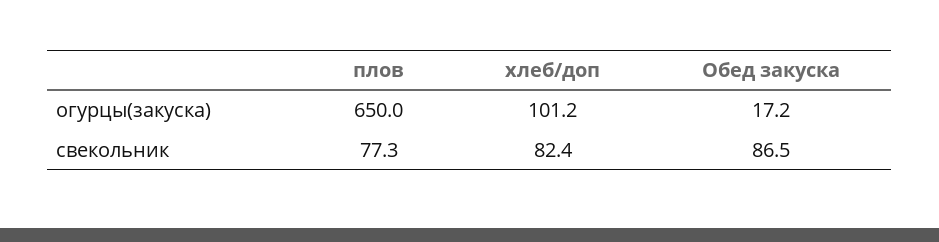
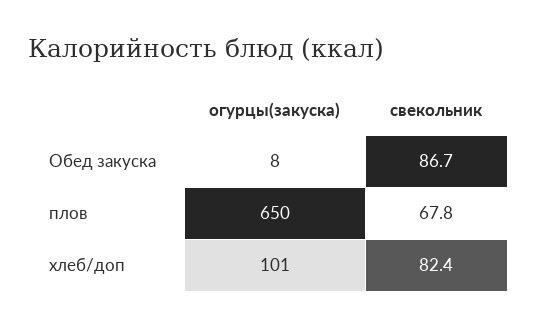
  {
    "плов": {
      "огурцы(закуска)": 650,
-     "свекольник": 77.3
+     "свекольник": 67.8
    },
    "хлеб/доп": {
      "огурцы(закуска)": 101.2,
      "свекольник": 82.4
    },
    "Обед закуска": {
-     "огурцы(закуска)": 17.2,
+     "огурцы(закуска)": 8,
-     "свекольник": 86.5
+     "свекольник": 86.7
    }
  }

